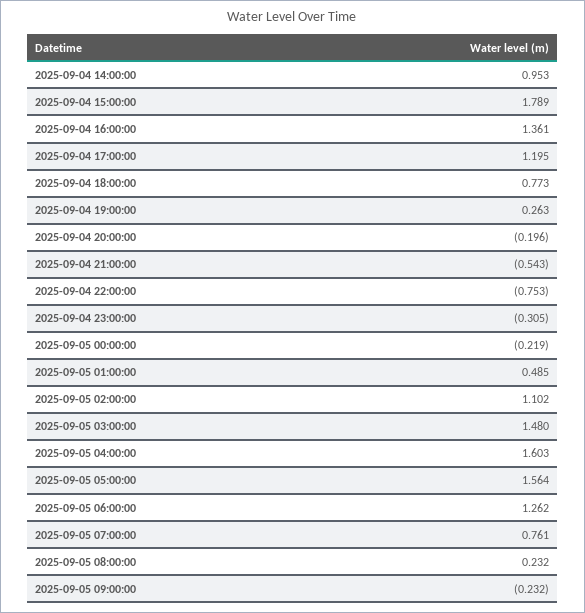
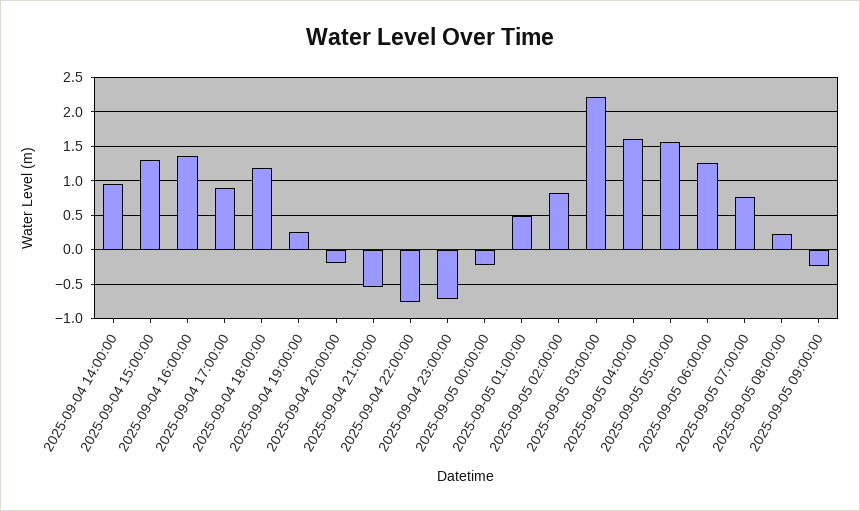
  {
    "2025-09-04 14:00:00": 0.953,
-   "2025-09-04 15:00:00": 1.789,
+   "2025-09-04 15:00:00": 1.3,
    "2025-09-04 16:00:00": 1.361,
-   "2025-09-04 17:00:00": 1.195,
+   "2025-09-04 17:00:00": 0.9,
-   "2025-09-04 18:00:00": 0.773,
+   "2025-09-04 18:00:00": 1.2,
    "2025-09-04 19:00:00": 0.263,
    "2025-09-04 20:00:00": -0.196,
    "2025-09-04 21:00:00": -0.543,
    "2025-09-04 22:00:00": -0.753,
-   "2025-09-04 23:00:00": -0.305,
+   "2025-09-04 23:00:00": -0.7,
    "2025-09-05 00:00:00": -0.219,
    "2025-09-05 01:00:00": 0.485,
-   "2025-09-05 02:00:00": 1.102,
+   "2025-09-05 02:00:00": 0.8,
-   "2025-09-05 03:00:00": 1.48,
+   "2025-09-05 03:00:00": 2.2,
    "2025-09-05 04:00:00": 1.603,
    "2025-09-05 05:00:00": 1.564,
    "2025-09-05 06:00:00": 1.262,
    "2025-09-05 07:00:00": 0.761,
    "2025-09-05 08:00:00": 0.232,
    "2025-09-05 09:00:00": -0.232
  }

